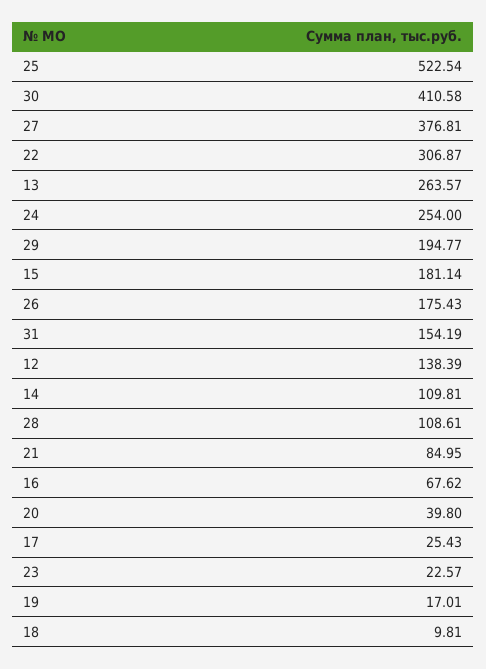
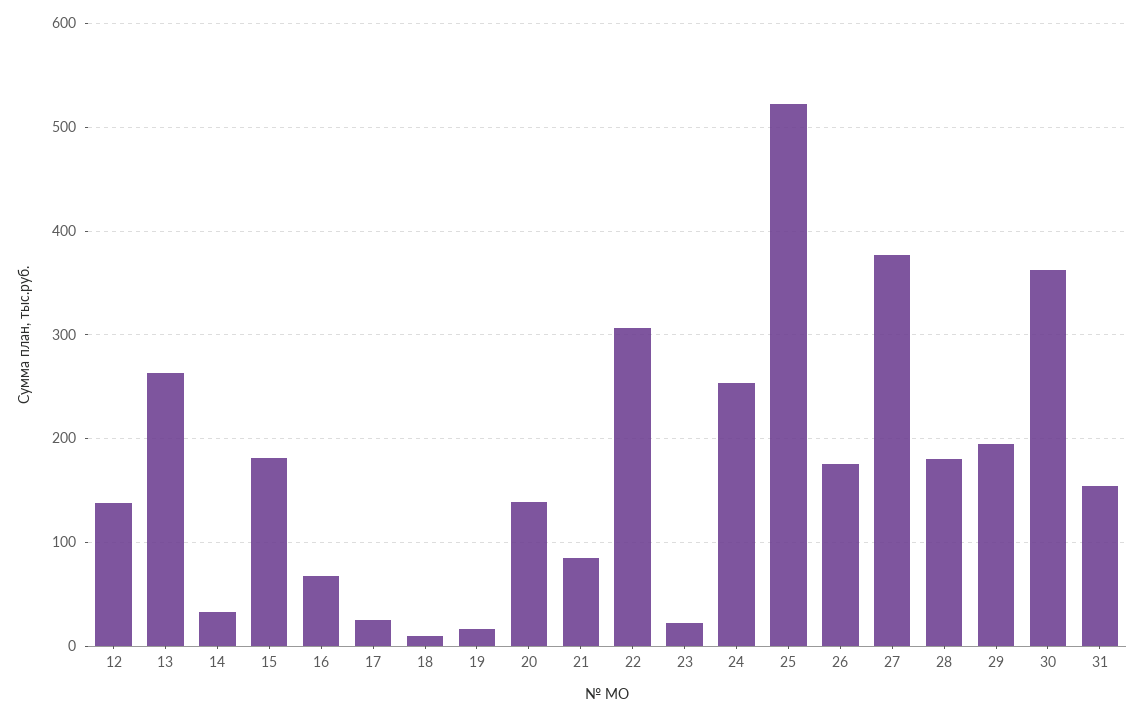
  {
    "25": 522.54,
-   "30": 410.58,
+   "30": 360,
    "27": 376.81,
    "22": 306.87,
    "13": 263.57,
    "24": 254,
    "29": 194.77,
    "15": 181.14,
    "26": 175.43,
    "31": 154.19,
    "12": 138.39,
-   "14": 109.81,
+   "14": 30,
-   "28": 108.61,
+   "28": 180,
    "21": 84.95,
    "16": 67.62,
-   "20": 39.8,
+   "20": 140,
    "17": 25.43,
    "23": 22.57,
    "19": 17.01,
    "18": 9.81
  }

